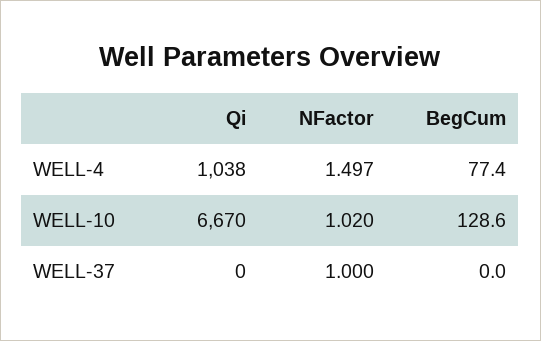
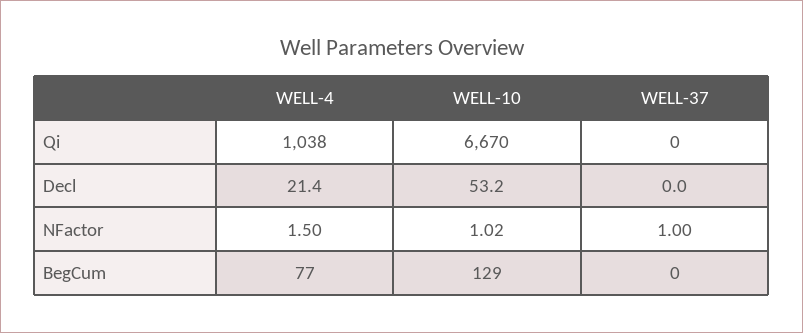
  {
    "Qi": {
      "WELL-4": 1038,
      "WELL-10": 6670,
      "WELL-37": 0
    },
    "NFactor": {
      "WELL-4": 1.497,
      "WELL-10": 1.02,
      "WELL-37": 1
    },
    "BegCum": {
      "WELL-4": 77.4,
      "WELL-10": 128.6,
      "WELL-37": 0
-   }
+   },
+   "Decl": {
+     "WELL-4": 21.4,
+     "WELL-10": 53.2,
+     "WELL-37": 0
+   }
  }

